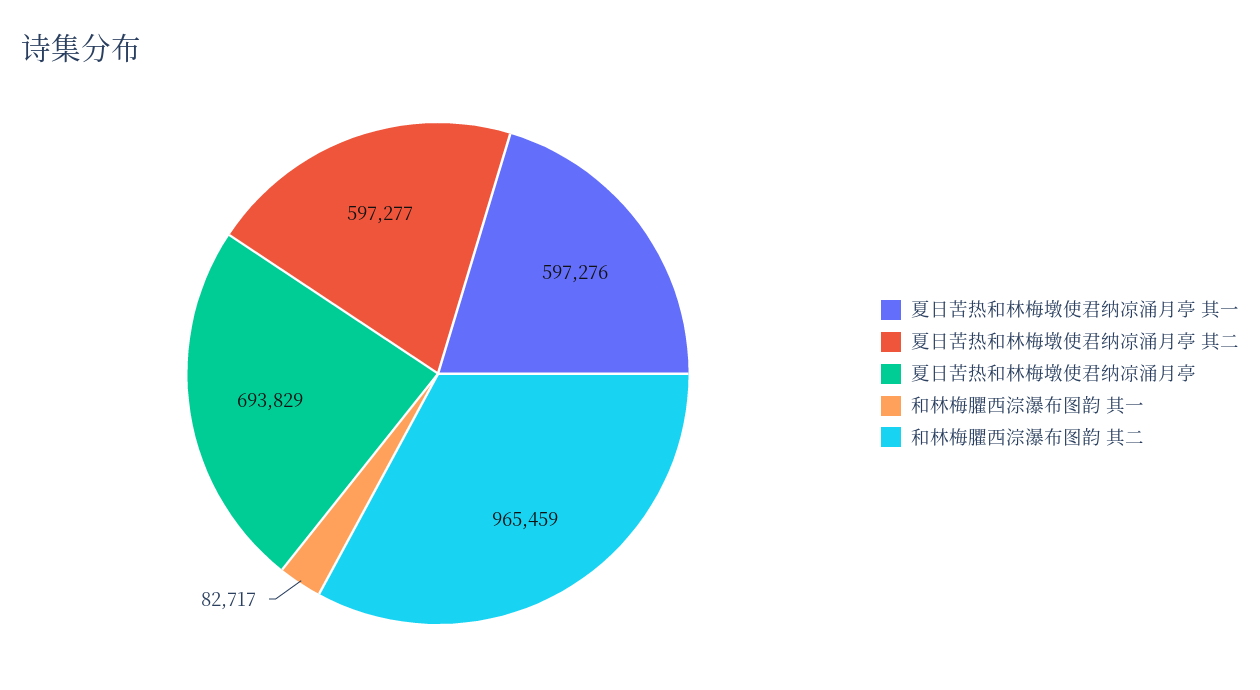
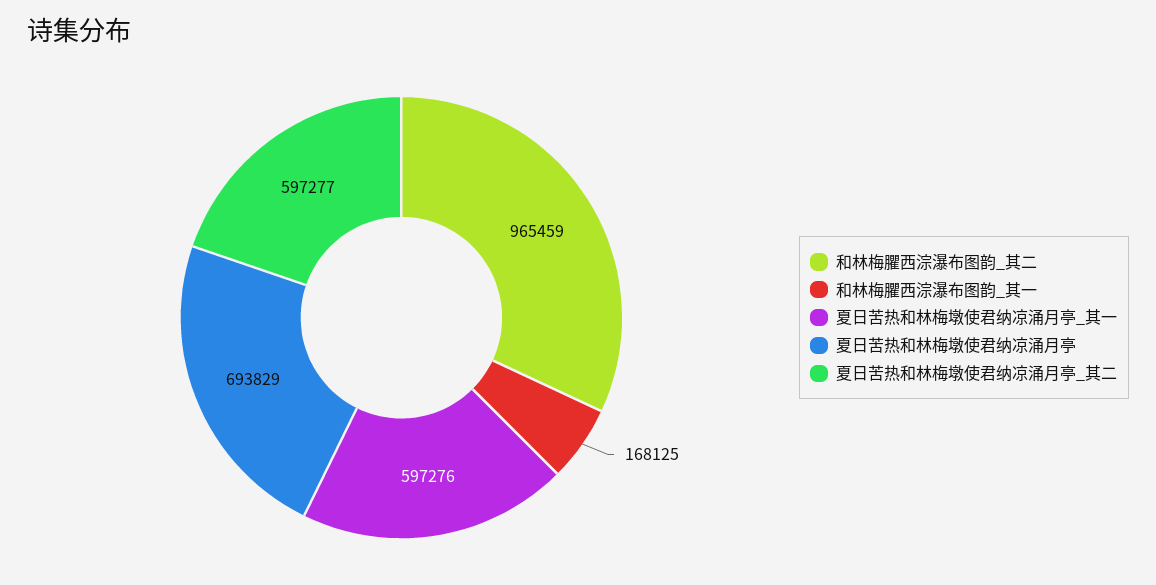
  {
    "夏日苦热和林梅墩使君纳凉涌月亭 其一": 597276,
    "夏日苦热和林梅墩使君纳凉涌月亭 其二": 597277,
    "夏日苦热和林梅墩使君纳凉涌月亭": 693829,
-   "和林梅臞西淙瀑布图韵 其一": 82717,
+   "和林梅臞西淙瀑布图韵 其一": 168125,
    "和林梅臞西淙瀑布图韵 其二": 965459
  }

